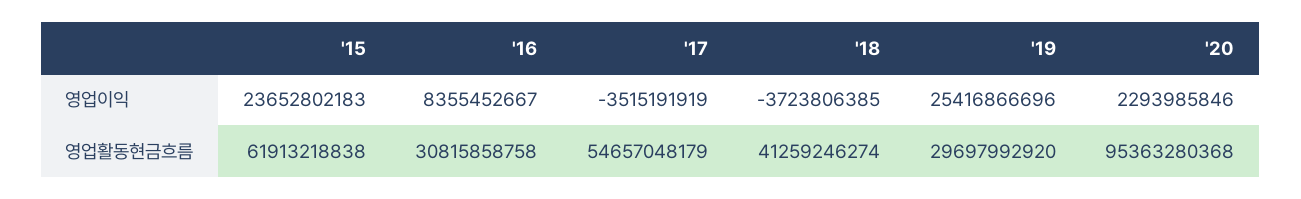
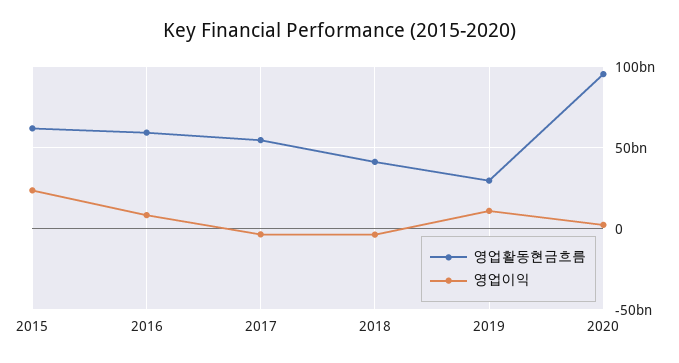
  {
    "영업이익": {
      "'15": 23652802183,
      "'16": 8355452667,
      "'17": -3515191919,
      "'18": -3723806385,
-     "'19": 25416866696,
+     "'19": 10000000000,
      "'20": 2293985846
    },
    "영업활동현금흐름": {
      "'15": 61913218838,
-     "'16": 30815858758,
+     "'16": 60000000000,
      "'17": 54657048179,
      "'18": 41259246274,
      "'19": 29697992920,
      "'20": 95363280368
    }
  }

